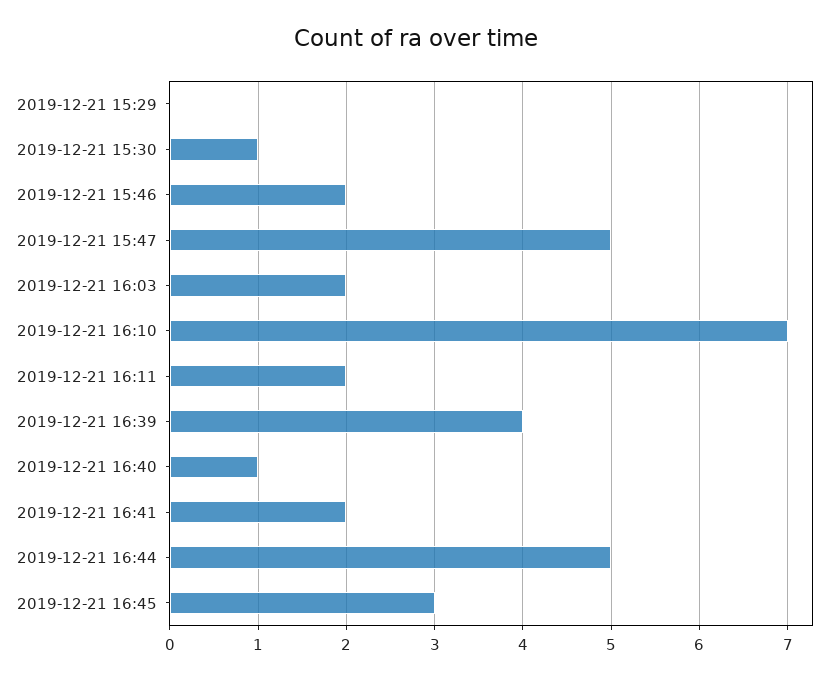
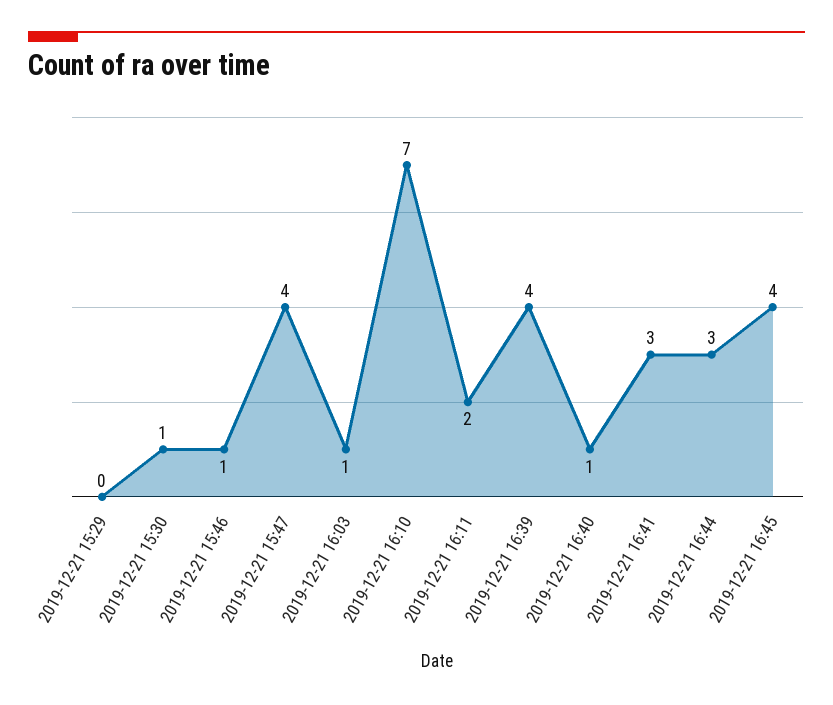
  {
    "2019-12-21 15:29": 0,
    "2019-12-21 15:30": 1,
-   "2019-12-21 15:46": 2,
+   "2019-12-21 15:46": 1,
-   "2019-12-21 15:47": 5,
+   "2019-12-21 15:47": 4,
-   "2019-12-21 16:03": 2,
+   "2019-12-21 16:03": 1,
    "2019-12-21 16:10": 7,
    "2019-12-21 16:11": 2,
    "2019-12-21 16:39": 4,
    "2019-12-21 16:40": 1,
-   "2019-12-21 16:41": 2,
+   "2019-12-21 16:41": 3,
-   "2019-12-21 16:44": 5,
+   "2019-12-21 16:44": 3,
-   "2019-12-21 16:45": 3
+   "2019-12-21 16:45": 4
  }

